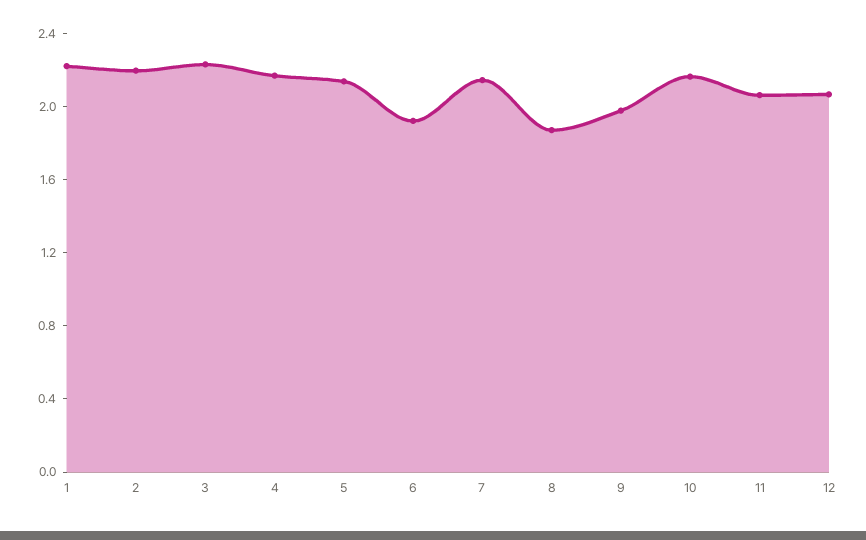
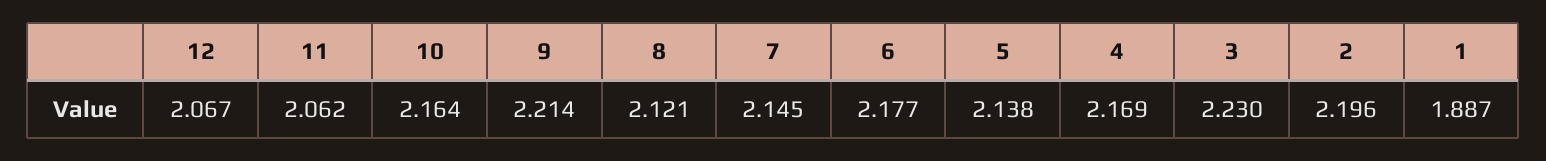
  {
-   "1": 2.2,
+   "1": 1.887,
    "2": 2.196,
    "3": 2.23,
    "4": 2.169,
    "5": 2.138,
-   "6": 1.9,
+   "6": 2.177,
    "7": 2.145,
-   "8": 1.9,
+   "8": 2.121,
-   "9": 2,
+   "9": 2.214,
    "10": 2.164,
    "11": 2.062,
    "12": 2.067
  }

